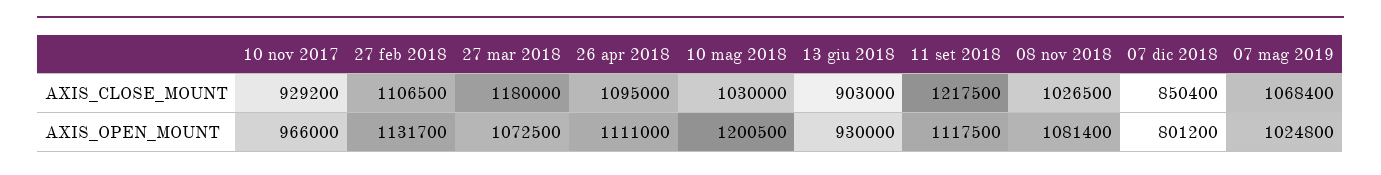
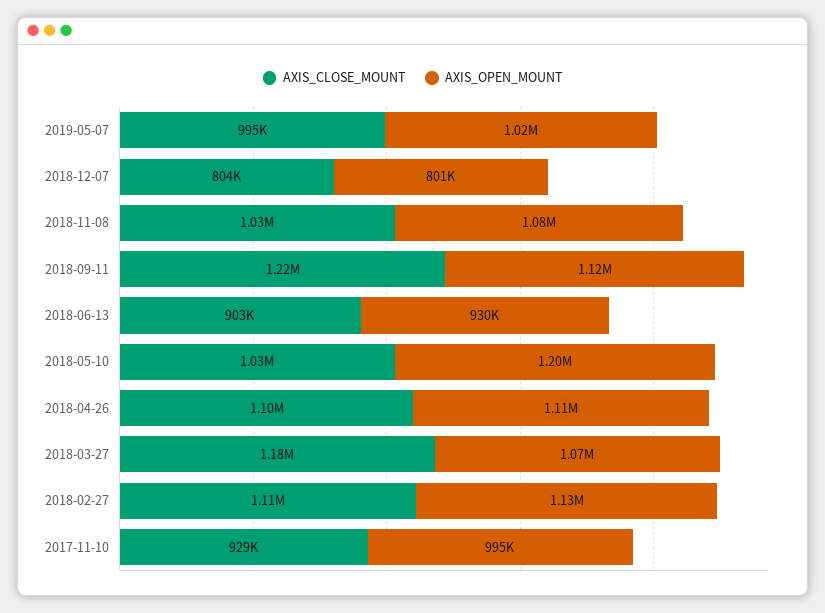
  {
    "AXIS_CLOSE_MOUNT": {
      "10 nov 2017": 929200,
      "27 feb 2018": 1106500,
      "27 mar 2018": 1180000,
      "26 apr 2018": 1095000,
      "10 mag 2018": 1030000,
      "13 giu 2018": 903000,
      "11 set 2018": 1217500,
      "08 nov 2018": 1026500,
-     "07 dic 2018": 850400,
+     "07 dic 2018": 804000,
-     "07 mag 2019": 1068400
+     "07 mag 2019": 995000
    },
    "AXIS_OPEN_MOUNT": {
-     "10 nov 2017": 966000,
+     "10 nov 2017": 995000,
      "27 feb 2018": 1131700,
      "27 mar 2018": 1072500,
      "26 apr 2018": 1111000,
      "10 mag 2018": 1200500,
      "13 giu 2018": 930000,
      "11 set 2018": 1117500,
      "08 nov 2018": 1081400,
      "07 dic 2018": 801200,
      "07 mag 2019": 1024800
    }
  }

